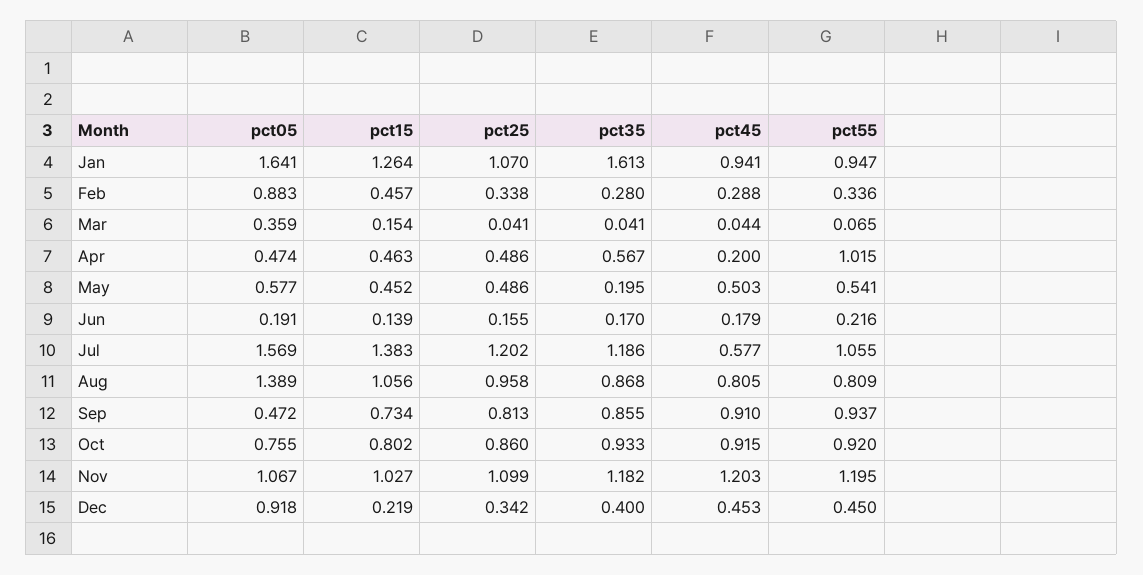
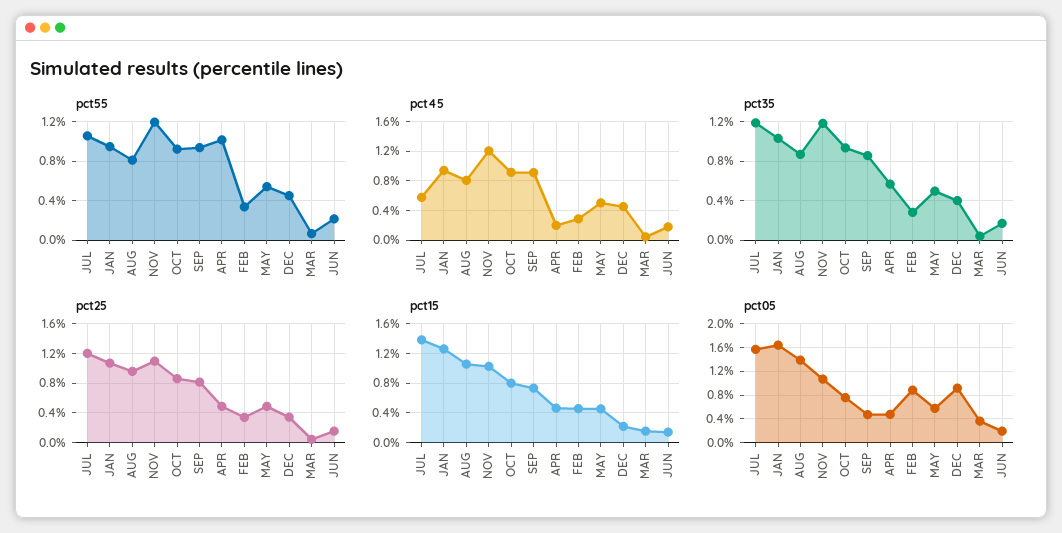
  {
    "pct05": {
      "Jan": 1.641,
      "Feb": 0.883,
      "Mar": 0.359,
      "Apr": 0.474,
      "May": 0.577,
      "Jun": 0.191,
      "Jul": 1.569,
      "Aug": 1.389,
      "Sep": 0.472,
      "Oct": 0.755,
      "Nov": 1.067,
      "Dec": 0.918
    },
    "pct15": {
      "Jan": 1.264,
      "Feb": 0.457,
      "Mar": 0.154,
      "Apr": 0.463,
      "May": 0.452,
      "Jun": 0.139,
      "Jul": 1.383,
      "Aug": 1.056,
      "Sep": 0.734,
      "Oct": 0.802,
      "Nov": 1.027,
      "Dec": 0.219
    },
    "pct25": {
      "Jan": 1.07,
      "Feb": 0.338,
      "Mar": 0.041,
      "Apr": 0.486,
      "May": 0.486,
      "Jun": 0.155,
      "Jul": 1.202,
      "Aug": 0.958,
      "Sep": 0.813,
      "Oct": 0.86,
      "Nov": 1.099,
      "Dec": 0.342
    },
    "pct35": {
-     "Jan": 1.613,
+     "Jan": 1,
      "Feb": 0.28,
      "Mar": 0.041,
      "Apr": 0.567,
-     "May": 0.195,
+     "May": 0.5,
      "Jun": 0.17,
      "Jul": 1.186,
      "Aug": 0.868,
      "Sep": 0.855,
      "Oct": 0.933,
      "Nov": 1.182,
      "Dec": 0.4
    },
    "pct45": {
      "Jan": 0.941,
      "Feb": 0.288,
      "Mar": 0.044,
      "Apr": 0.2,
      "May": 0.503,
      "Jun": 0.179,
      "Jul": 0.577,
      "Aug": 0.805,
      "Sep": 0.91,
      "Oct": 0.915,
      "Nov": 1.203,
      "Dec": 0.453
    },
    "pct55": {
      "Jan": 0.947,
      "Feb": 0.336,
      "Mar": 0.065,
      "Apr": 1.015,
      "May": 0.541,
      "Jun": 0.216,
      "Jul": 1.055,
      "Aug": 0.809,
      "Sep": 0.937,
      "Oct": 0.92,
      "Nov": 1.195,
      "Dec": 0.45
    }
  }

